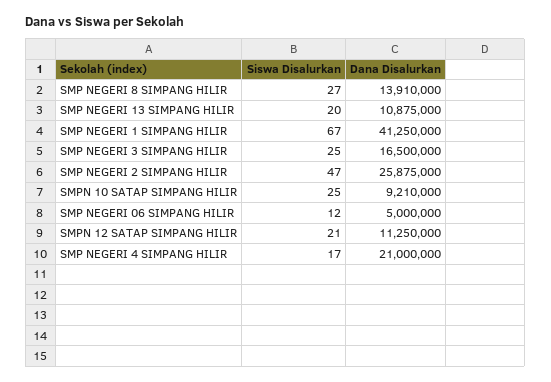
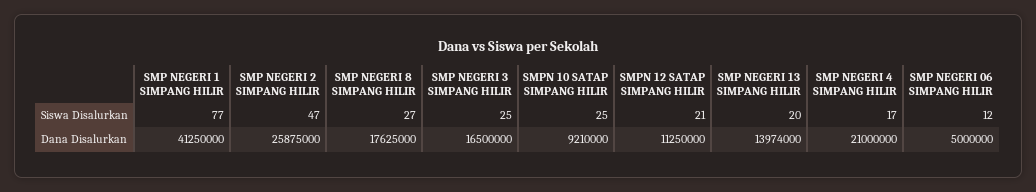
  {
    "Siswa Disalurkan": {
      "SMP NEGERI 8 SIMPANG HILIR": 27,
      "SMP NEGERI 13 SIMPANG HILIR": 20,
-     "SMP NEGERI 1 SIMPANG HILIR": 67,
+     "SMP NEGERI 1 SIMPANG HILIR": 77,
      "SMP NEGERI 3 SIMPANG HILIR": 25,
      "SMP NEGERI 2 SIMPANG HILIR": 47,
      "SMPN 10 SATAP SIMPANG HILIR": 25,
      "SMP NEGERI 06 SIMPANG HILIR": 12,
      "SMPN 12 SATAP SIMPANG HILIR": 21,
      "SMP NEGERI 4 SIMPANG HILIR": 17
    },
    "Dana Disalurkan": {
-     "SMP NEGERI 8 SIMPANG HILIR": 13910000,
+     "SMP NEGERI 8 SIMPANG HILIR": 17625000,
-     "SMP NEGERI 13 SIMPANG HILIR": 10875000,
+     "SMP NEGERI 13 SIMPANG HILIR": 13974000,
      "SMP NEGERI 1 SIMPANG HILIR": 41250000,
      "SMP NEGERI 3 SIMPANG HILIR": 16500000,
      "SMP NEGERI 2 SIMPANG HILIR": 25875000,
      "SMPN 10 SATAP SIMPANG HILIR": 9210000,
      "SMP NEGERI 06 SIMPANG HILIR": 5000000,
      "SMPN 12 SATAP SIMPANG HILIR": 11250000,
      "SMP NEGERI 4 SIMPANG HILIR": 21000000
    }
  }

